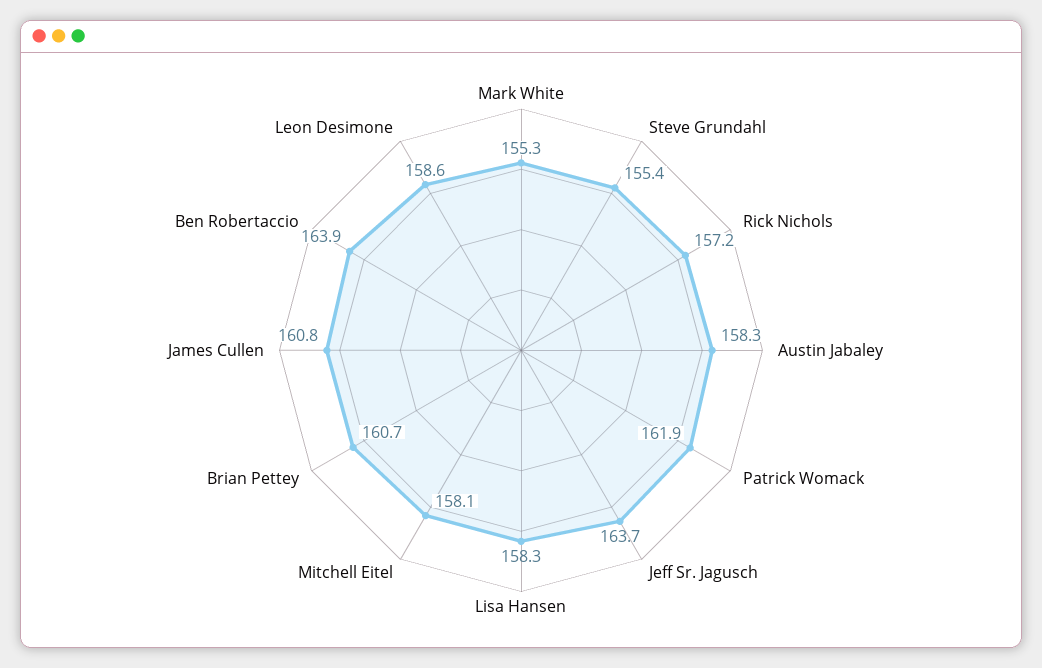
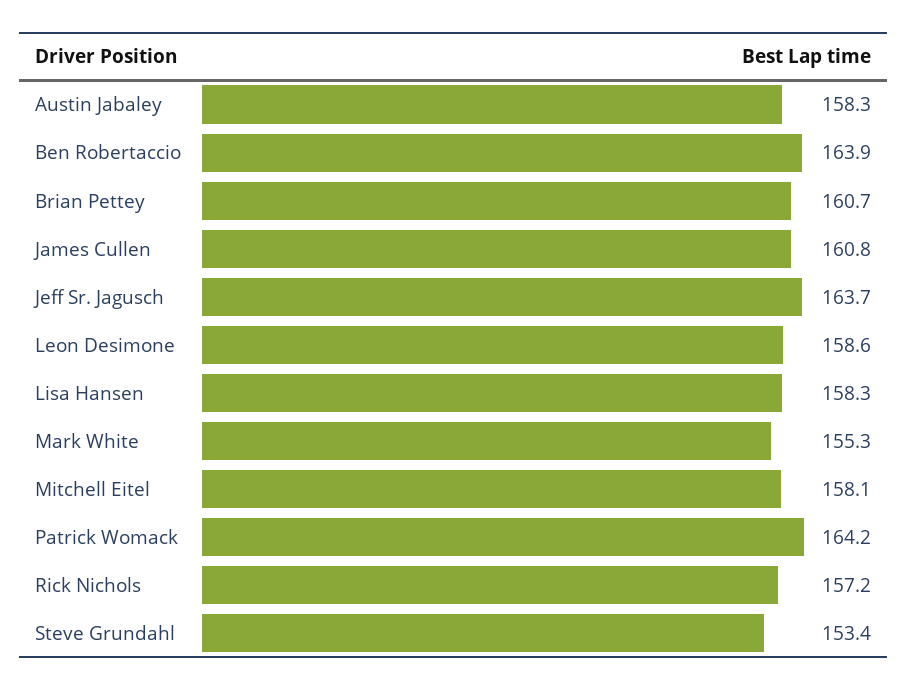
  {
    "Mark White": 155.3,
-   "Steve Grundahl": 155.4,
+   "Steve Grundahl": 153.4,
    "Rick Nichols": 157.2,
    "Austin Jabaley": 158.3,
-   "Patrick Womack": 161.9,
+   "Patrick Womack": 164.2,
    "Jeff Sr. Jagusch": 163.7,
    "Lisa Hansen": 158.3,
    "Mitchell Eitel": 158.1,
    "Brian Pettey": 160.7,
    "James Cullen": 160.8,
    "Ben Robertaccio": 163.9,
    "Leon Desimone": 158.6
  }

